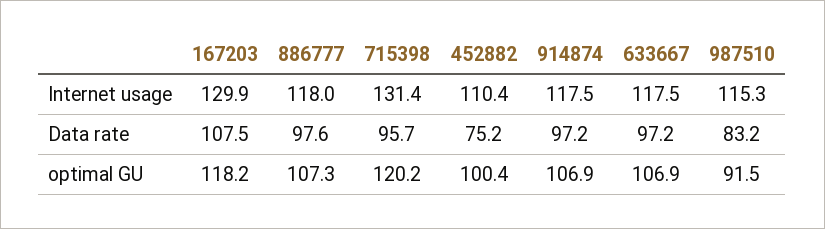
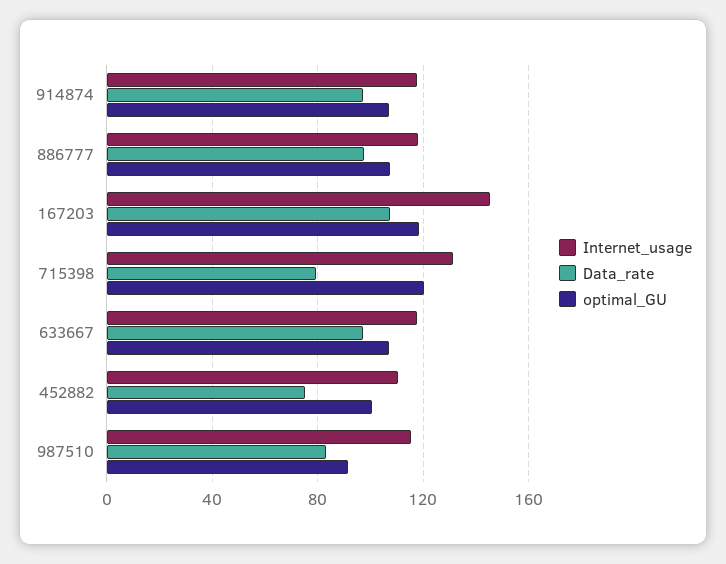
  {
    "Internet usage": {
-     "167203": 129.9,
+     "167203": 145,
      "886777": 118,
      "715398": 131.4,
      "452882": 110.4,
      "914874": 117.5,
      "633667": 117.5,
      "987510": 115.3
    },
    "Data rate": {
      "167203": 107.5,
      "886777": 97.6,
-     "715398": 95.7,
+     "715398": 80,
      "452882": 75.2,
      "914874": 97.2,
      "633667": 97.2,
      "987510": 83.2
    },
    "optimal GU": {
      "167203": 118.2,
      "886777": 107.3,
      "715398": 120.2,
      "452882": 100.4,
      "914874": 106.9,
      "633667": 106.9,
      "987510": 91.5
    }
  }

